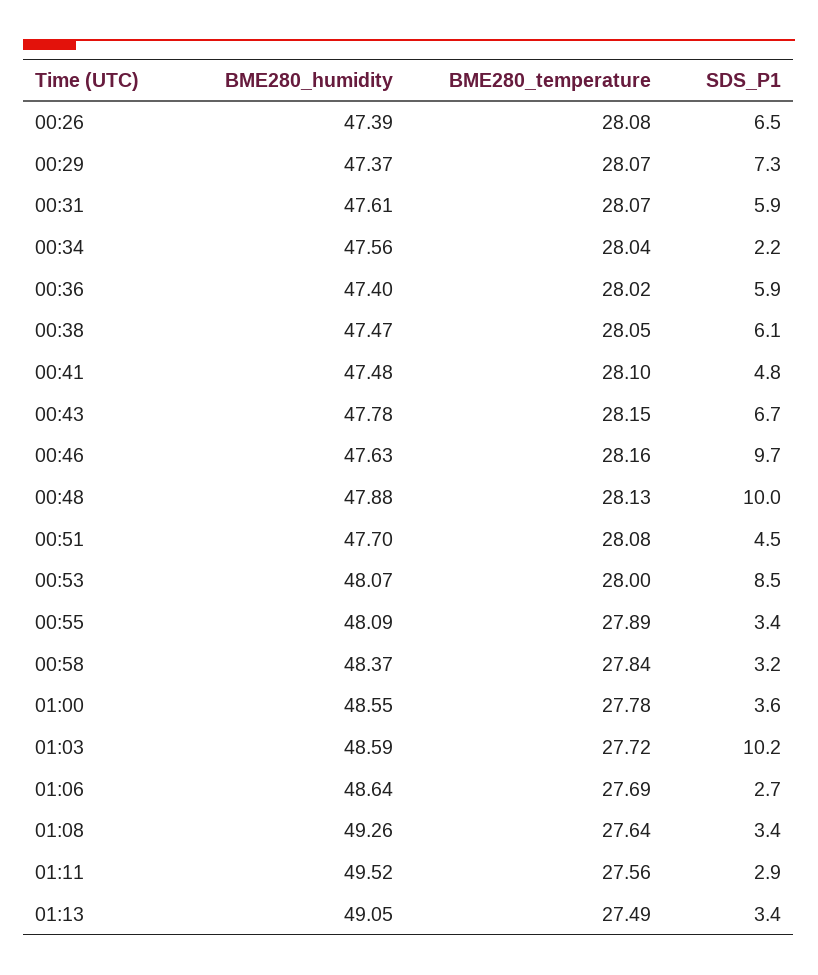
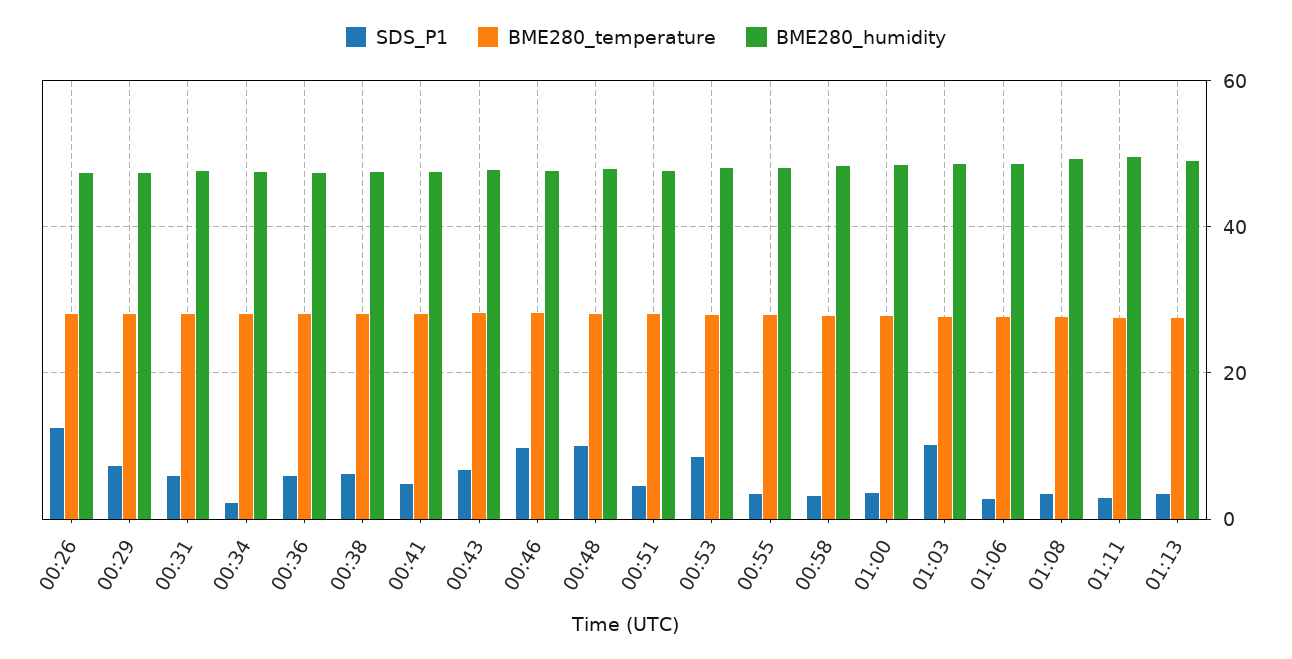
  {
    "BME280_humidity": {
      "00:26": 47.39,
      "00:29": 47.37,
      "00:31": 47.61,
      "00:34": 47.56,
      "00:36": 47.4,
      "00:38": 47.47,
      "00:41": 47.48,
      "00:43": 47.78,
      "00:46": 47.63,
      "00:48": 47.88,
      "00:51": 47.7,
      "00:53": 48.07,
      "00:55": 48.09,
      "00:58": 48.37,
      "01:00": 48.55,
      "01:03": 48.59,
      "01:06": 48.64,
      "01:08": 49.26,
      "01:11": 49.52,
      "01:13": 49.05
    },
    "BME280_temperature": {
      "00:26": 28.08,
      "00:29": 28.07,
      "00:31": 28.07,
      "00:34": 28.04,
      "00:36": 28.02,
      "00:38": 28.05,
      "00:41": 28.1,
      "00:43": 28.15,
      "00:46": 28.16,
      "00:48": 28.13,
      "00:51": 28.08,
      "00:53": 28,
      "00:55": 27.89,
      "00:58": 27.84,
      "01:00": 27.78,
      "01:03": 27.72,
      "01:06": 27.69,
      "01:08": 27.64,
      "01:11": 27.56,
      "01:13": 27.49
    },
    "SDS_P1": {
-     "00:26": 6.5,
+     "00:26": 12,
      "00:29": 7.3,
      "00:31": 5.9,
      "00:34": 2.2,
      "00:36": 5.9,
      "00:38": 6.1,
      "00:41": 4.8,
      "00:43": 6.7,
      "00:46": 9.7,
      "00:48": 10,
      "00:51": 4.5,
      "00:53": 8.5,
      "00:55": 3.4,
      "00:58": 3.2,
      "01:00": 3.6,
      "01:03": 10.2,
      "01:06": 2.7,
      "01:08": 3.4,
      "01:11": 2.9,
      "01:13": 3.4
    }
  }

